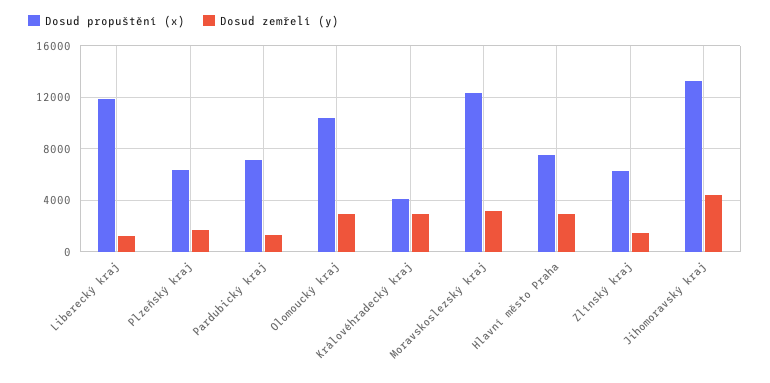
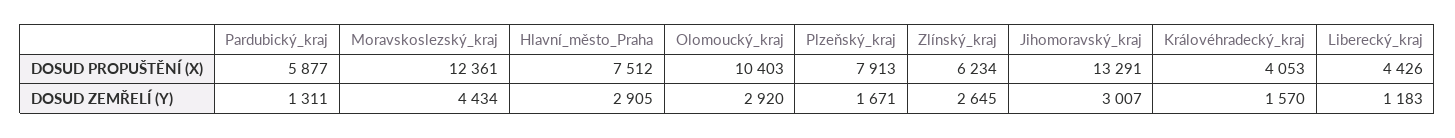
  {
    "Dosud propuštění (x)": {
-     "Liberecký kraj": 12000,
+     "Liberecký kraj": 4426,
-     "Plzeňský kraj": 6500,
+     "Plzeňský kraj": 7913,
-     "Pardubický kraj": 7000,
+     "Pardubický kraj": 5877,
      "Olomoucký kraj": 10403,
      "Královéhradecký kraj": 4053,
      "Moravskoslezský kraj": 12361,
      "Hlavní město Praha": 7512,
      "Zlínský kraj": 6234,
      "Jihomoravský kraj": 13291
    },
    "Dosud zemřelí (y)": {
      "Liberecký kraj": 1183,
      "Plzeňský kraj": 1671,
      "Pardubický kraj": 1311,
      "Olomoucký kraj": 2920,
-     "Královéhradecký kraj": 3000,
+     "Královéhradecký kraj": 1570,
-     "Moravskoslezský kraj": 3000,
+     "Moravskoslezský kraj": 4434,
      "Hlavní město Praha": 2905,
-     "Zlínský kraj": 1500,
+     "Zlínský kraj": 2645,
-     "Jihomoravský kraj": 4500
+     "Jihomoravský kraj": 3007
    }
  }

